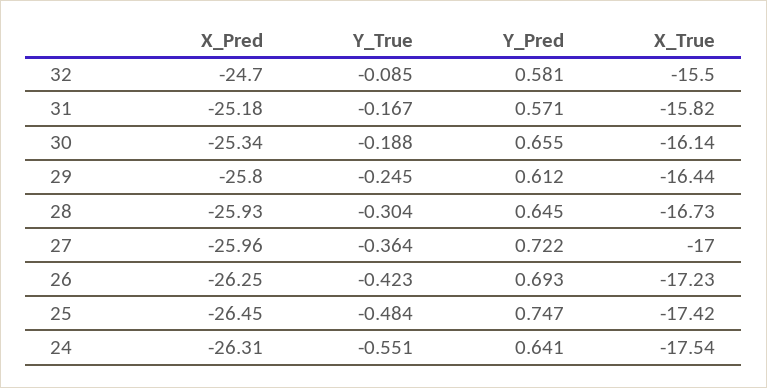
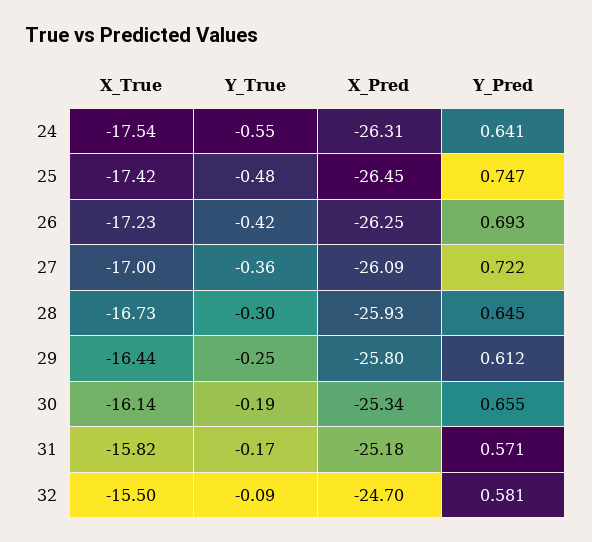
  {
    "X_Pred": {
      "32": -24.7,
      "31": -25.18,
      "30": -25.34,
      "29": -25.8,
      "28": -25.93,
-     "27": -25.96,
+     "27": -26.09,
      "26": -26.25,
      "25": -26.45,
      "24": -26.31
    },
    "Y_True": {
      "32": -0.085,
      "31": -0.167,
      "30": -0.188,
      "29": -0.245,
      "28": -0.304,
      "27": -0.364,
      "26": -0.423,
      "25": -0.484,
      "24": -0.551
    },
    "Y_Pred": {
      "32": 0.581,
      "31": 0.571,
      "30": 0.655,
      "29": 0.612,
      "28": 0.645,
      "27": 0.722,
      "26": 0.693,
      "25": 0.747,
      "24": 0.641
    },
    "X_True": {
      "32": -15.5,
      "31": -15.82,
      "30": -16.14,
      "29": -16.44,
      "28": -16.73,
      "27": -17,
      "26": -17.23,
      "25": -17.42,
      "24": -17.54
    }
  }

